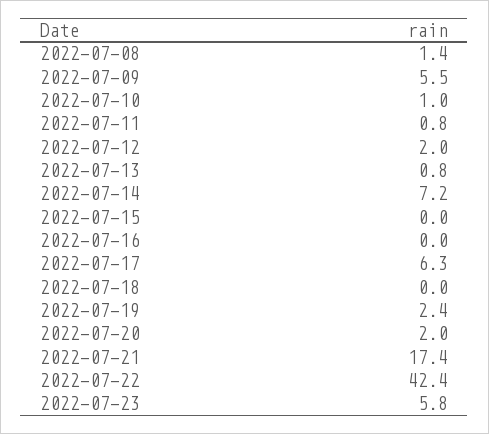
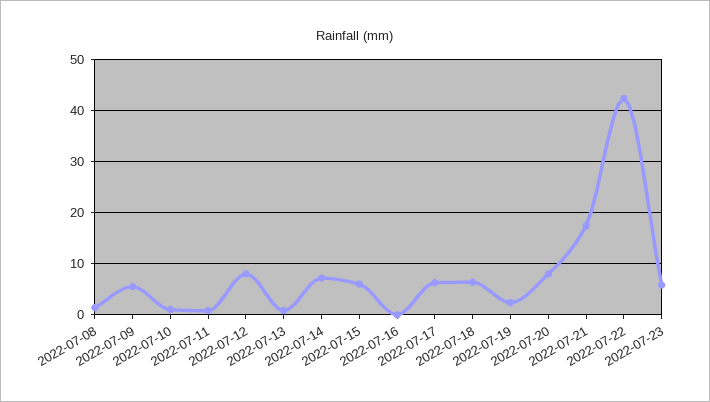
  {
    "2022-07-08": 1.4,
    "2022-07-09": 5.5,
    "2022-07-10": 1,
    "2022-07-11": 0.8,
-   "2022-07-12": 2,
+   "2022-07-12": 8,
    "2022-07-13": 0.8,
    "2022-07-14": 7.2,
-   "2022-07-15": 0,
+   "2022-07-15": 6,
    "2022-07-16": 0,
    "2022-07-17": 6.3,
-   "2022-07-18": 0,
+   "2022-07-18": 6,
    "2022-07-19": 2.4,
-   "2022-07-20": 2,
+   "2022-07-20": 8,
    "2022-07-21": 17.4,
    "2022-07-22": 42.4,
    "2022-07-23": 5.8
  }

